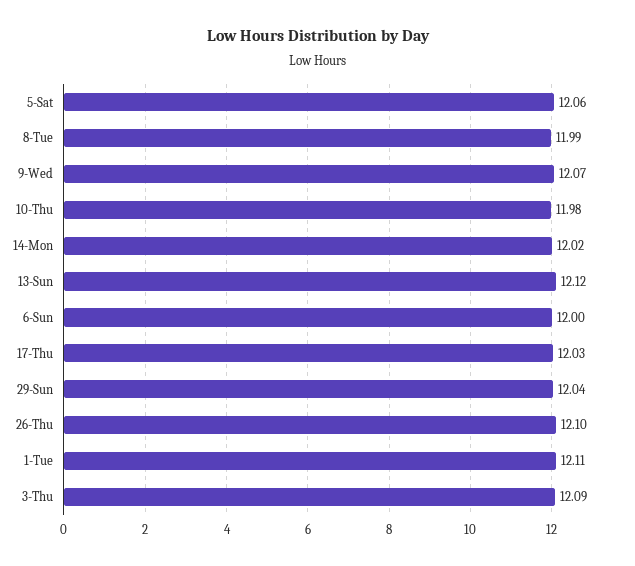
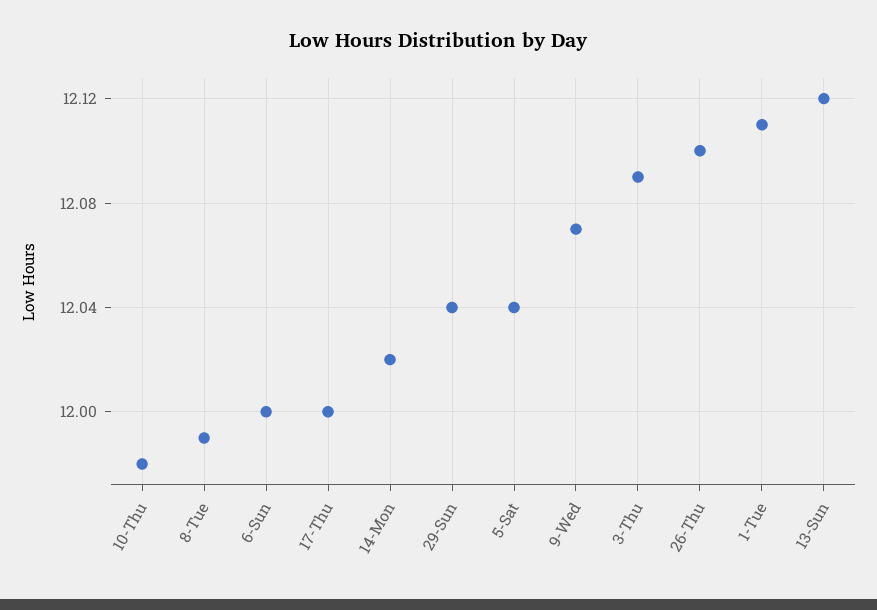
  {
-   "5-Sat": 12.06,
+   "5-Sat": 12.04,
    "8-Tue": 11.99,
    "9-Wed": 12.07,
    "10-Thu": 11.98,
    "14-Mon": 12.02,
    "13-Sun": 12.12,
    "6-Sun": 12,
-   "17-Thu": 12.03,
+   "17-Thu": 12,
    "29-Sun": 12.04,
    "26-Thu": 12.1,
    "1-Tue": 12.11,
    "3-Thu": 12.09
  }

